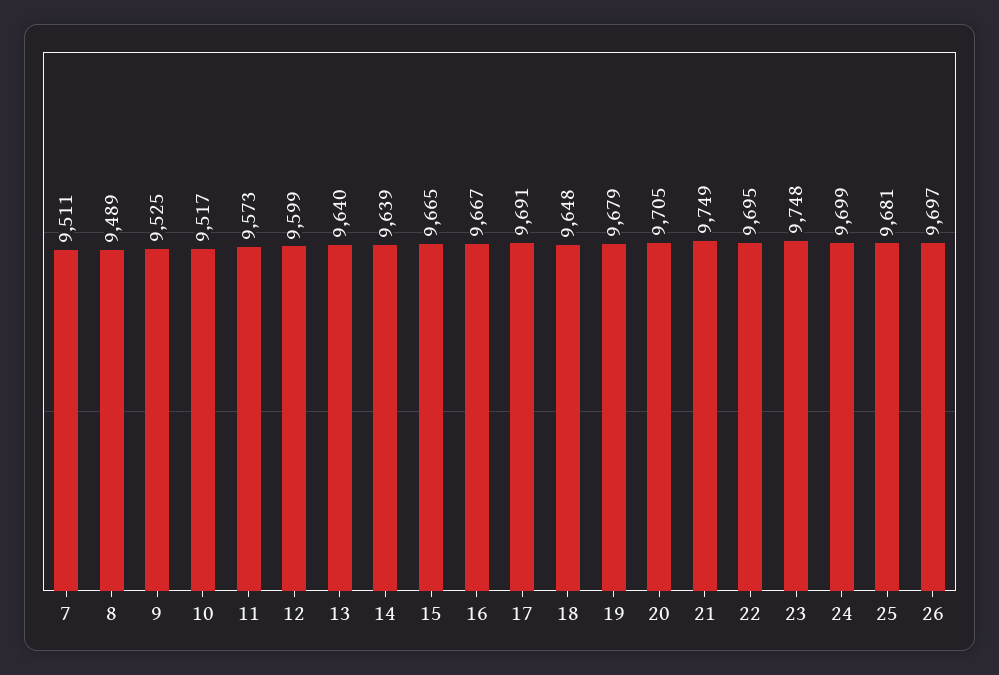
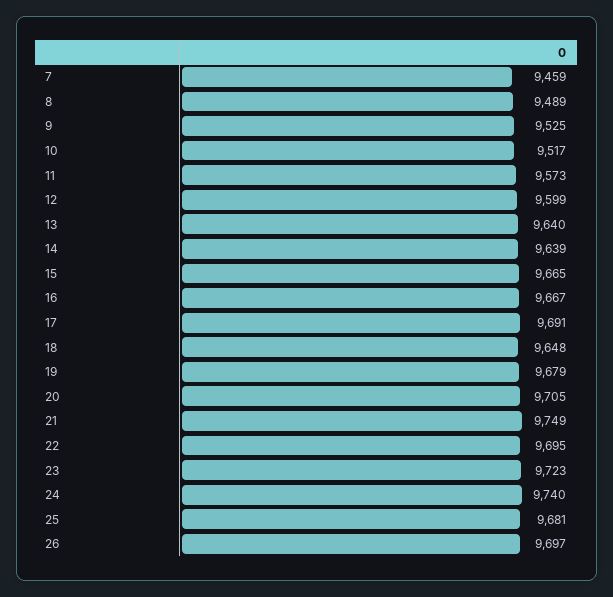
  {
-   "7": 9511,
+   "7": 9459,
    "8": 9489,
    "9": 9525,
    "10": 9517,
    "11": 9573,
    "12": 9599,
    "13": 9640,
    "14": 9639,
    "15": 9665,
    "16": 9667,
    "17": 9691,
    "18": 9648,
    "19": 9679,
    "20": 9705,
    "21": 9749,
    "22": 9695,
-   "23": 9748,
+   "23": 9723,
-   "24": 9699,
+   "24": 9740,
    "25": 9681,
    "26": 9697
  }

